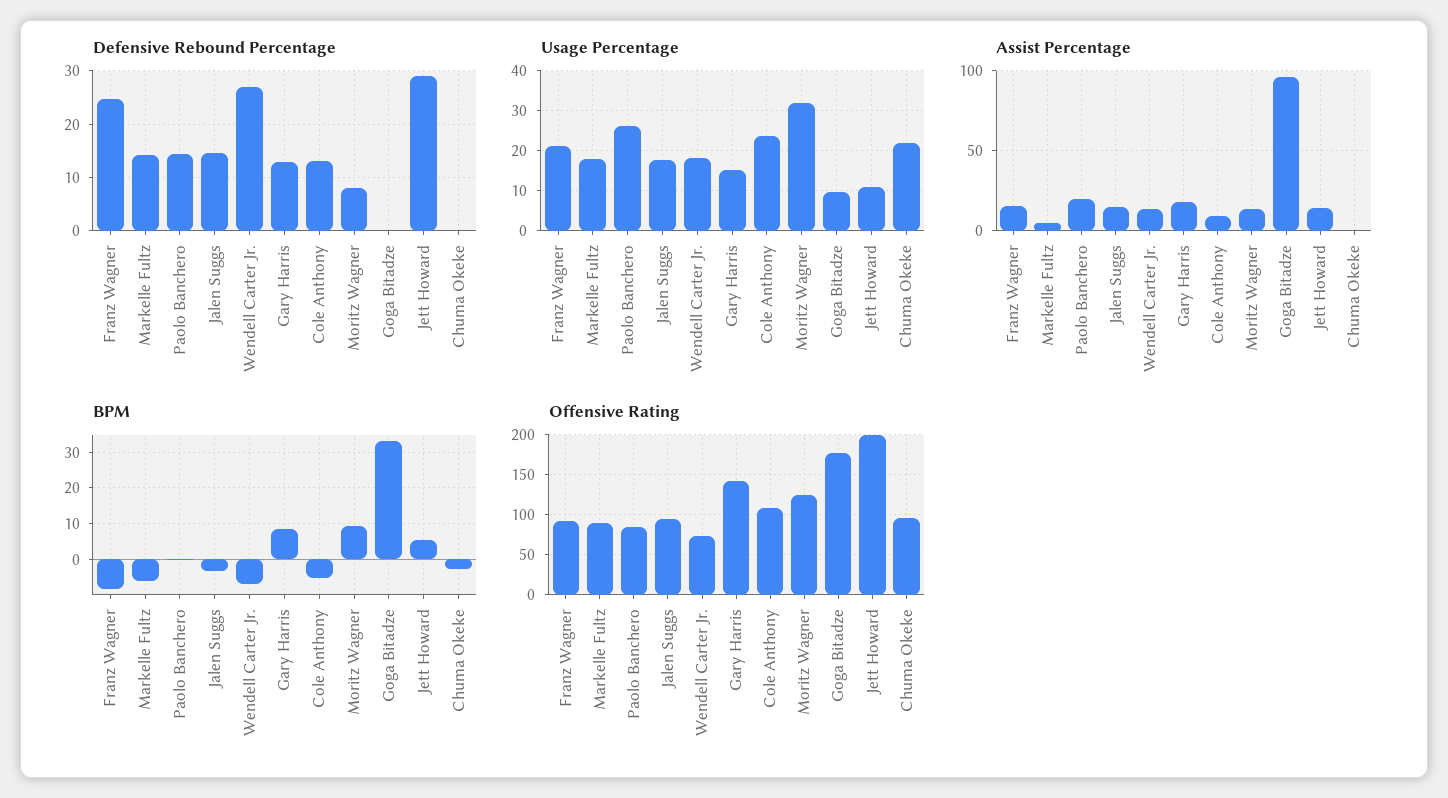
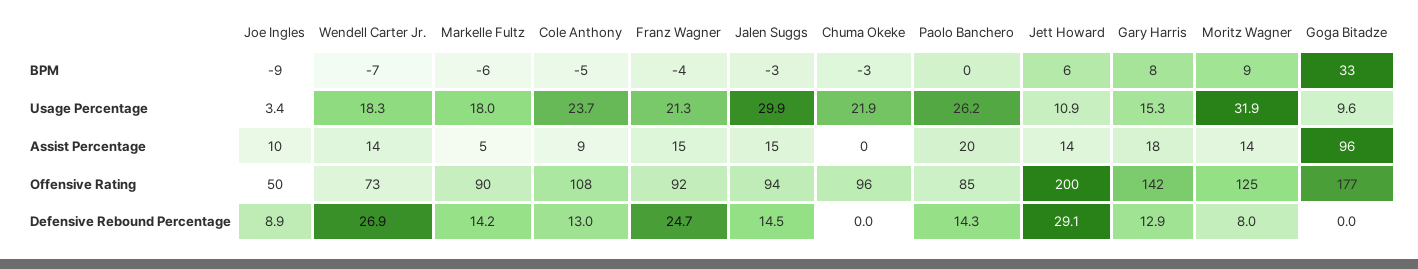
  {
    "Defensive Rebound Percentage": {
      "Franz Wagner": 24.7,
      "Markelle Fultz": 14.2,
      "Paolo Banchero": 14.3,
      "Jalen Suggs": 14.5,
      "Wendell Carter Jr.": 26.9,
      "Gary Harris": 12.9,
      "Cole Anthony": 13,
      "Moritz Wagner": 8,
      "Goga Bitadze": 0,
      "Jett Howard": 29.1,
-     "Chuma Okeke": 0
+     "Chuma Okeke": 0,
+     "Joe Ingles": 8.9
    },
    "Usage Percentage": {
      "Franz Wagner": 21.3,
      "Markelle Fultz": 18,
      "Paolo Banchero": 26.2,
-     "Jalen Suggs": 18,
+     "Jalen Suggs": 29.9,
      "Wendell Carter Jr.": 18.3,
      "Gary Harris": 15.3,
      "Cole Anthony": 23.7,
      "Moritz Wagner": 31.9,
      "Goga Bitadze": 9.6,
      "Jett Howard": 10.9,
-     "Chuma Okeke": 21.9
+     "Chuma Okeke": 21.9,
+     "Joe Ingles": 3.4
    },
    "Assist Percentage": {
      "Franz Wagner": 15,
      "Markelle Fultz": 5,
      "Paolo Banchero": 20,
      "Jalen Suggs": 15,
      "Wendell Carter Jr.": 14,
      "Gary Harris": 18,
      "Cole Anthony": 9,
      "Moritz Wagner": 14,
      "Goga Bitadze": 96,
      "Jett Howard": 14,
-     "Chuma Okeke": 0
+     "Chuma Okeke": 0,
+     "Joe Ingles": 10
    },
    "BPM": {
-     "Franz Wagner": -8,
+     "Franz Wagner": -4,
      "Markelle Fultz": -6,
      "Paolo Banchero": 0,
      "Jalen Suggs": -3,
      "Wendell Carter Jr.": -7,
      "Gary Harris": 8,
      "Cole Anthony": -5,
      "Moritz Wagner": 9,
      "Goga Bitadze": 33,
      "Jett Howard": 6,
-     "Chuma Okeke": -3
+     "Chuma Okeke": -3,
+     "Joe Ingles": -9
    },
    "Offensive Rating": {
      "Franz Wagner": 92,
      "Markelle Fultz": 90,
      "Paolo Banchero": 85,
      "Jalen Suggs": 94,
      "Wendell Carter Jr.": 73,
      "Gary Harris": 142,
      "Cole Anthony": 108,
      "Moritz Wagner": 125,
      "Goga Bitadze": 177,
      "Jett Howard": 200,
-     "Chuma Okeke": 96
+     "Chuma Okeke": 96,
+     "Joe Ingles": 50
    }
  }

